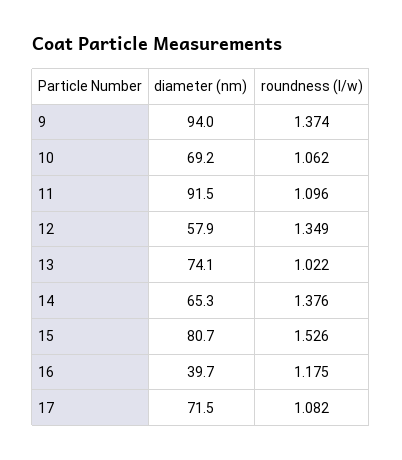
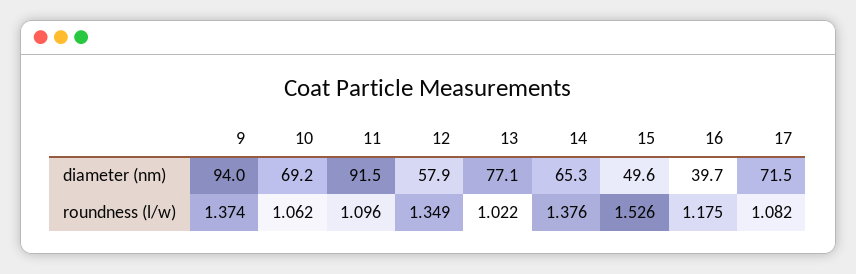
  {
    "diameter (nm)": {
      "9": 94,
      "10": 69.2,
      "11": 91.5,
      "12": 57.9,
-     "13": 74.1,
+     "13": 77.1,
      "14": 65.3,
-     "15": 80.7,
+     "15": 49.6,
      "16": 39.7,
      "17": 71.5
    },
    "roundness (l/w)": {
      "9": 1.374,
      "10": 1.062,
      "11": 1.096,
      "12": 1.349,
      "13": 1.022,
      "14": 1.376,
      "15": 1.526,
      "16": 1.175,
      "17": 1.082
    }
  }

